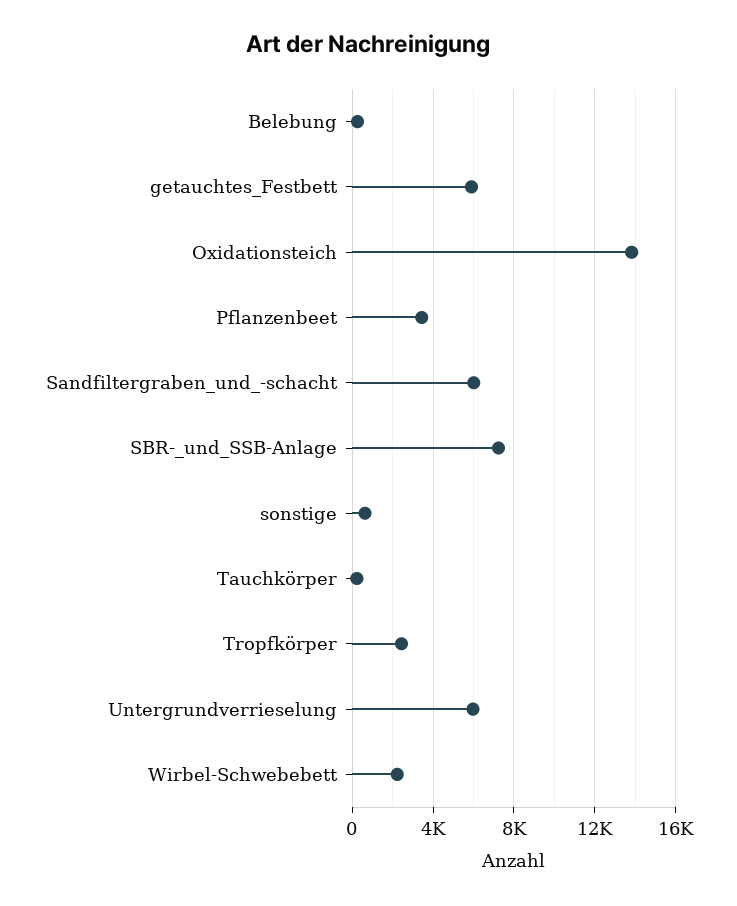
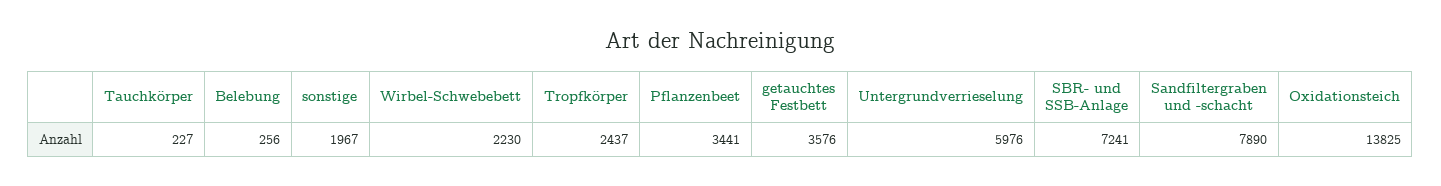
  {
    "Belebung": 256,
-   "getauchtes_Festbett": 6000,
+   "getauchtes_Festbett": 3576,
    "Oxidationsteich": 13825,
    "Pflanzenbeet": 3441,
-   "Sandfiltergraben_und_-schacht": 6000,
+   "Sandfiltergraben_und_-schacht": 7890,
    "SBR-_und_SSB-Anlage": 7241,
-   "sonstige": 500,
+   "sonstige": 1967,
    "Tauchkörper": 227,
    "Tropfkörper": 2437,
    "Untergrundverrieselung": 5976,
    "Wirbel-Schwebebett": 2230
  }

